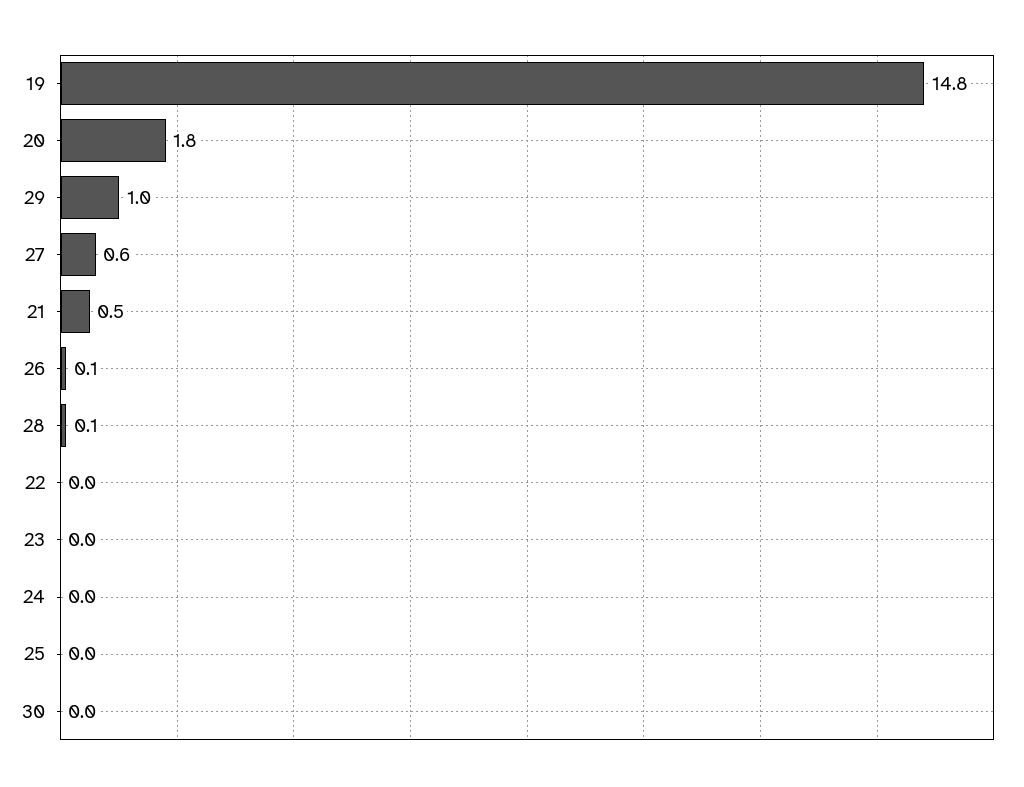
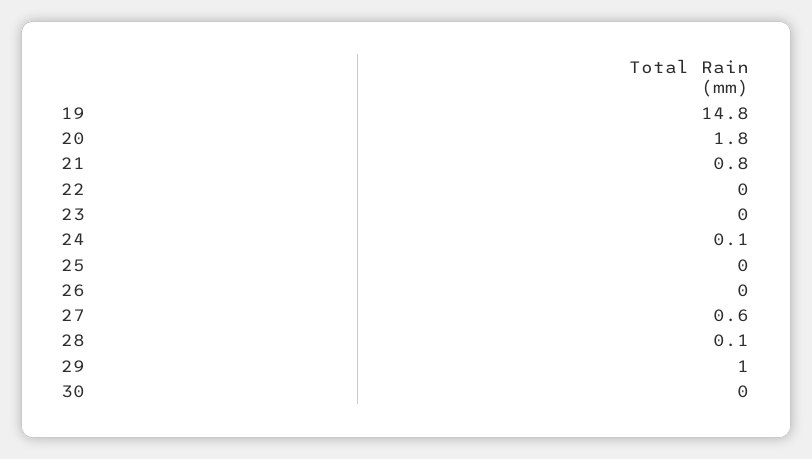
  {
    "19": 14.8,
    "20": 1.8,
    "29": 1,
    "27": 0.6,
-   "21": 0.5,
+   "21": 0.8,
-   "26": 0.1,
+   "26": 0,
    "28": 0.1,
    "22": 0,
    "23": 0,
-   "24": 0,
+   "24": 0.1,
    "25": 0,
    "30": 0
  }

